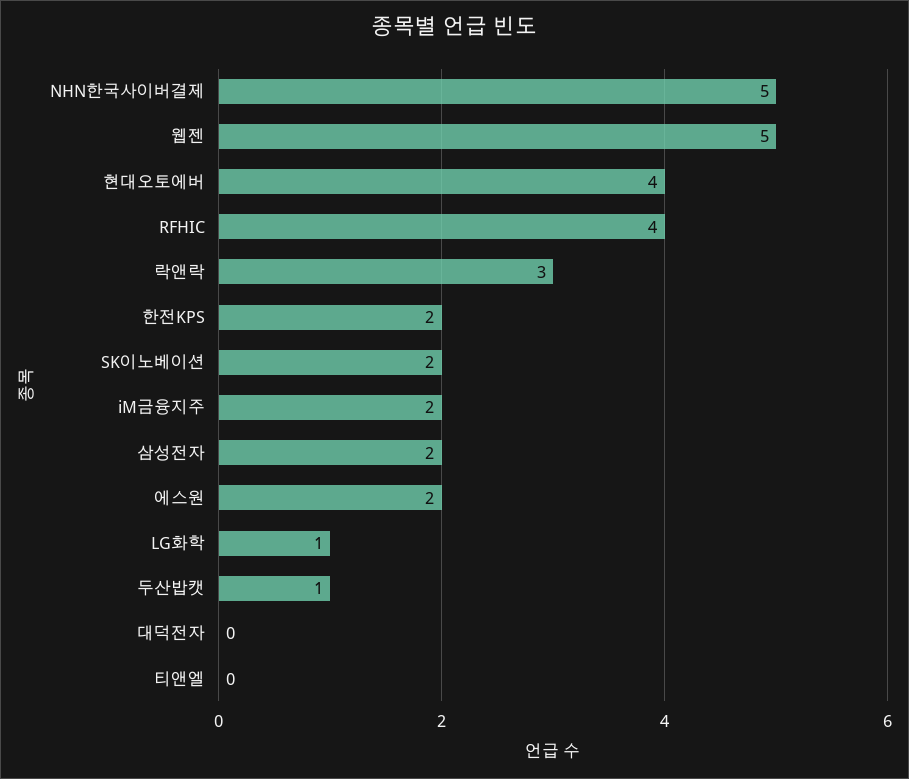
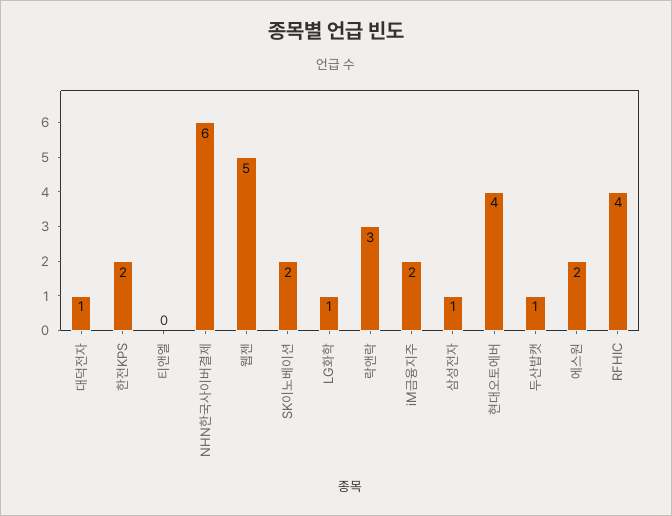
  {
-   "NHN한국사이버결제": 5,
+   "NHN한국사이버결제": 6,
    "웹젠": 5,
    "현대오토에버": 4,
    "RFHIC": 4,
    "락앤락": 3,
    "한전KPS": 2,
    "SK이노베이션": 2,
    "iM금융지주": 2,
-   "삼성전자": 2,
+   "삼성전자": 1,
    "에스원": 2,
    "LG화학": 1,
    "두산밥캣": 1,
-   "대덕전자": 0,
+   "대덕전자": 1,
    "티앤엘": 0
  }

